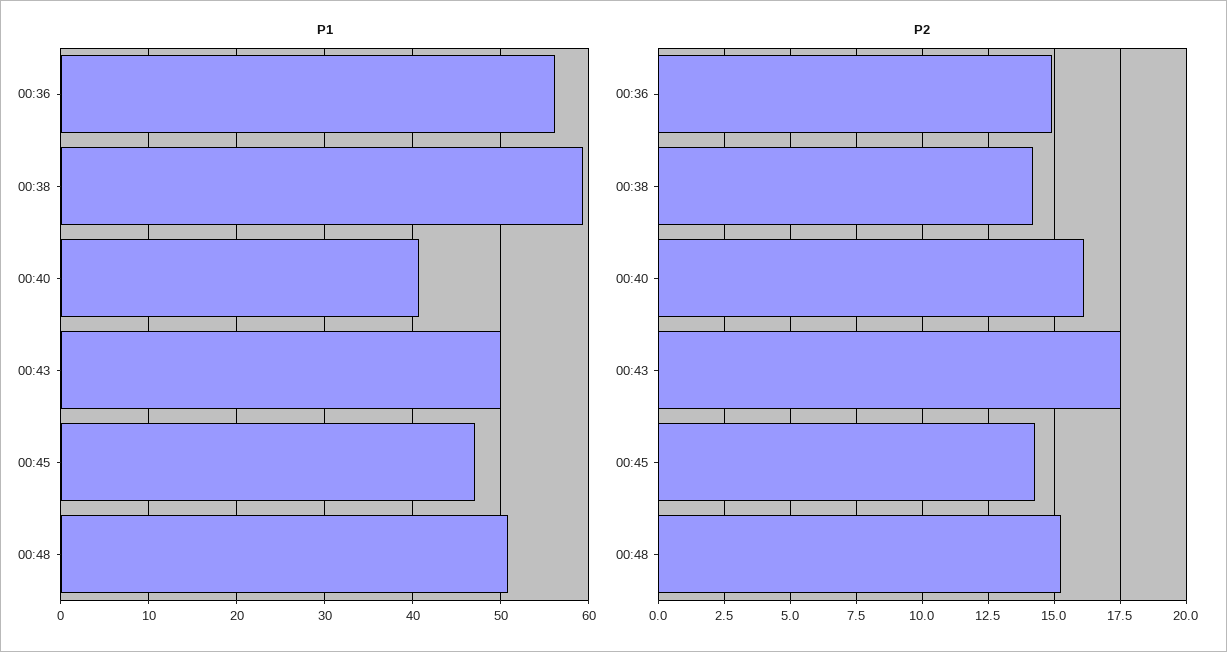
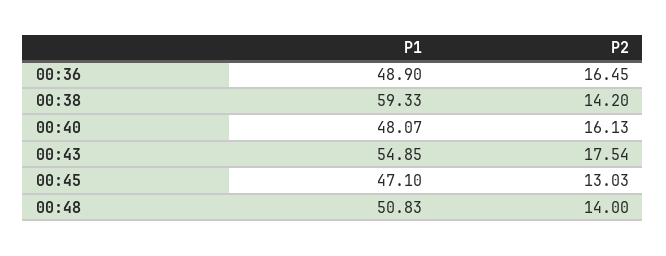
  {
    "P1": {
-     "00:36": 56,
+     "00:36": 48.9,
      "00:38": 59.33,
-     "00:40": 41,
+     "00:40": 48.07,
-     "00:43": 50,
+     "00:43": 54.85,
      "00:45": 47.1,
      "00:48": 50.83
    },
    "P2": {
-     "00:36": 15,
+     "00:36": 16.45,
      "00:38": 14.2,
      "00:40": 16.13,
      "00:43": 17.54,
-     "00:45": 14.25,
+     "00:45": 13.03,
-     "00:48": 15.25
+     "00:48": 14
    }
  }

